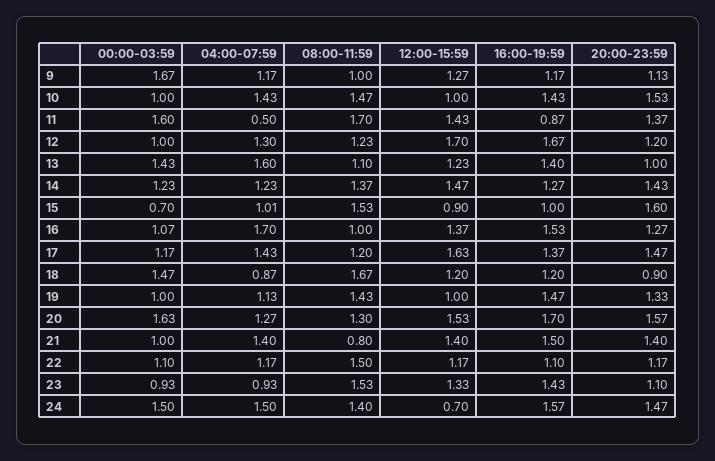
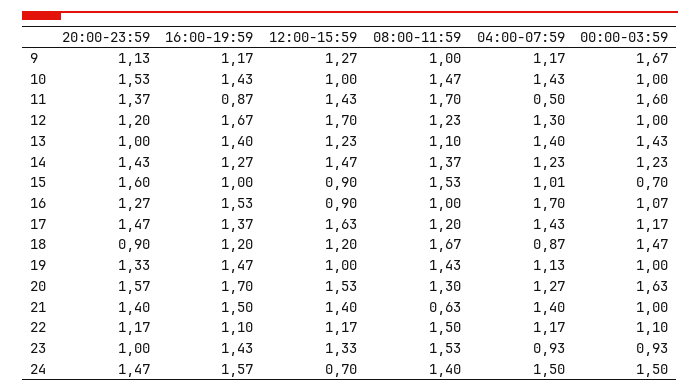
  {
    "00:00-03:59": {
      "9": 1.67,
      "10": 1,
      "11": 1.6,
      "12": 1,
      "13": 1.43,
      "14": 1.23,
      "15": 0.7,
      "16": 1.07,
      "17": 1.17,
      "18": 1.47,
      "19": 1,
      "20": 1.63,
      "21": 1,
      "22": 1.1,
      "23": 0.93,
      "24": 1.5
    },
    "04:00-07:59": {
      "9": 1.17,
      "10": 1.43,
      "11": 0.5,
      "12": 1.3,
-     "13": 1.6,
+     "13": 1.4,
      "14": 1.23,
      "15": 1.01,
      "16": 1.7,
      "17": 1.43,
      "18": 0.87,
      "19": 1.13,
      "20": 1.27,
      "21": 1.4,
      "22": 1.17,
      "23": 0.93,
      "24": 1.5
    },
    "08:00-11:59": {
      "9": 1,
      "10": 1.47,
      "11": 1.7,
      "12": 1.23,
      "13": 1.1,
      "14": 1.37,
      "15": 1.53,
      "16": 1,
      "17": 1.2,
      "18": 1.67,
      "19": 1.43,
      "20": 1.3,
-     "21": 0.8,
+     "21": 0.63,
      "22": 1.5,
      "23": 1.53,
      "24": 1.4
    },
    "12:00-15:59": {
      "9": 1.27,
      "10": 1,
      "11": 1.43,
      "12": 1.7,
      "13": 1.23,
      "14": 1.47,
      "15": 0.9,
-     "16": 1.37,
+     "16": 0.9,
      "17": 1.63,
      "18": 1.2,
      "19": 1,
      "20": 1.53,
      "21": 1.4,
      "22": 1.17,
      "23": 1.33,
      "24": 0.7
    },
    "16:00-19:59": {
      "9": 1.17,
      "10": 1.43,
      "11": 0.87,
      "12": 1.67,
      "13": 1.4,
      "14": 1.27,
      "15": 1,
      "16": 1.53,
      "17": 1.37,
      "18": 1.2,
      "19": 1.47,
      "20": 1.7,
      "21": 1.5,
      "22": 1.1,
      "23": 1.43,
      "24": 1.57
    },
    "20:00-23:59": {
      "9": 1.13,
      "10": 1.53,
      "11": 1.37,
      "12": 1.2,
      "13": 1,
      "14": 1.43,
      "15": 1.6,
      "16": 1.27,
      "17": 1.47,
      "18": 0.9,
      "19": 1.33,
      "20": 1.57,
      "21": 1.4,
      "22": 1.17,
-     "23": 1.1,
+     "23": 1,
      "24": 1.47
    }
  }

